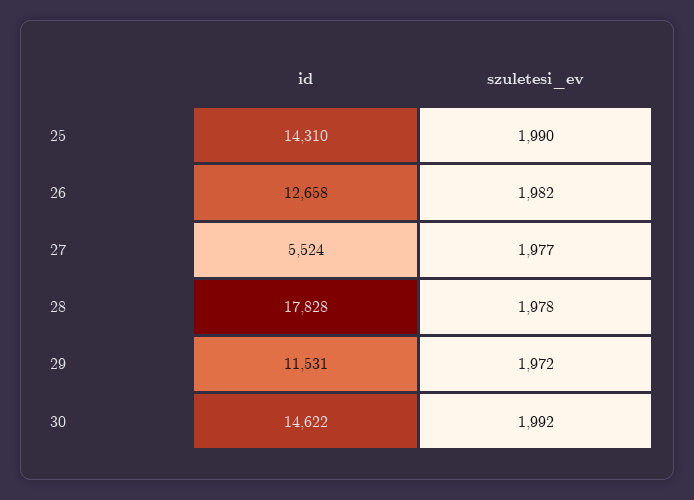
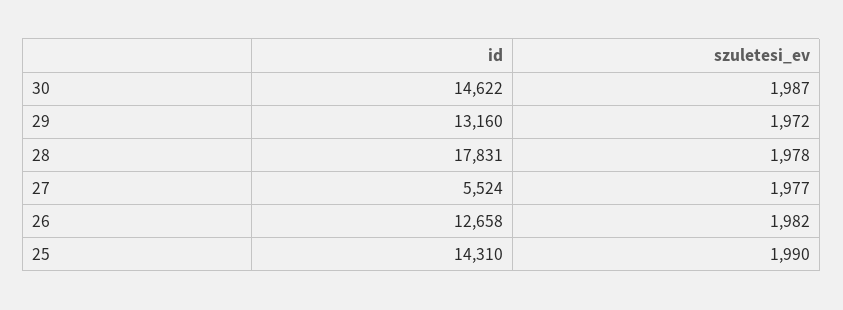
  {
    "id": {
      "25": 14310,
      "26": 12658,
      "27": 5524,
-     "28": 17828,
+     "28": 17831,
-     "29": 11531,
+     "29": 13160,
      "30": 14622
    },
    "szuletesi_ev": {
      "25": 1990,
      "26": 1982,
      "27": 1977,
      "28": 1978,
      "29": 1972,
-     "30": 1992
+     "30": 1987
    }
  }

